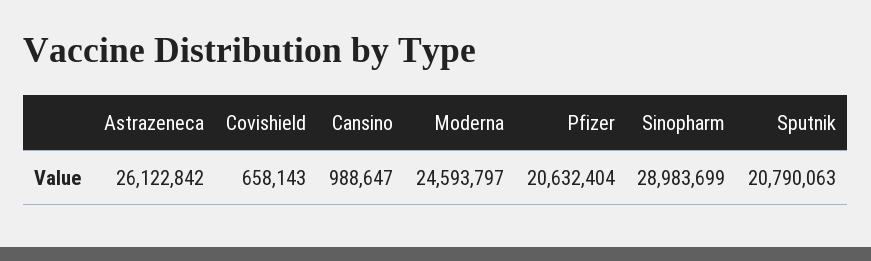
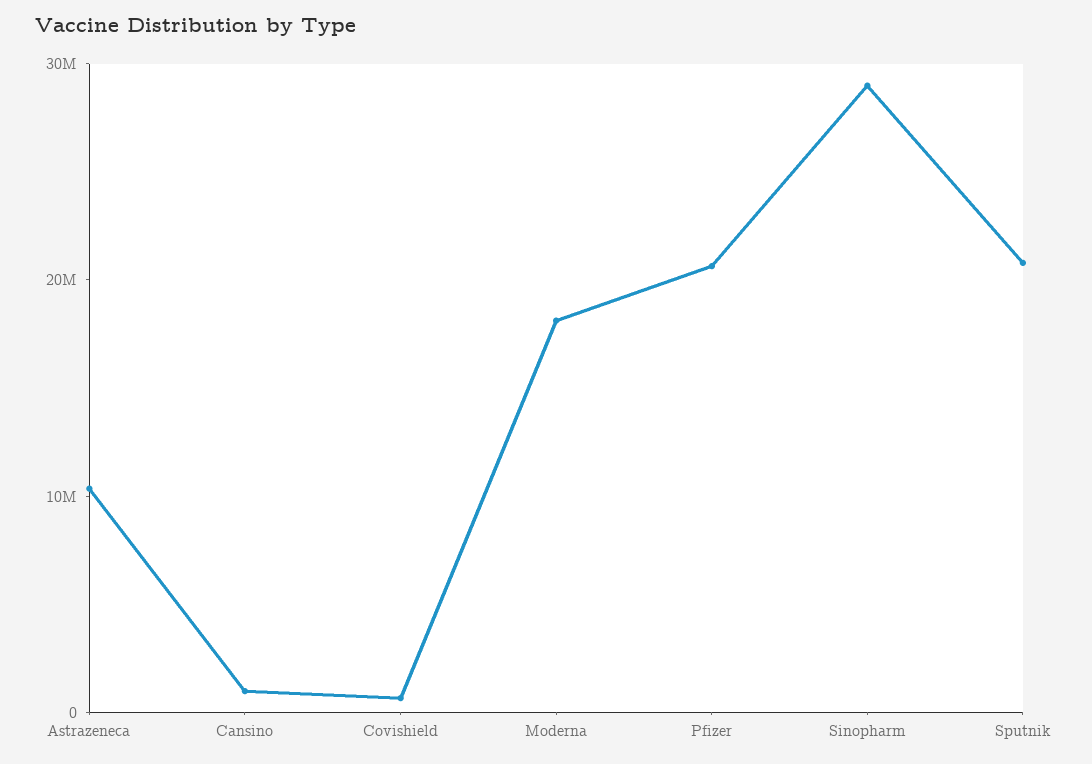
  {
-   "Astrazeneca": 26122842,
+   "Astrazeneca": 10000000,
    "Covishield": 658143,
    "Cansino": 988647,
-   "Moderna": 24593797,
+   "Moderna": 18000000,
    "Pfizer": 20632404,
    "Sinopharm": 28983699,
    "Sputnik": 20790063
  }

